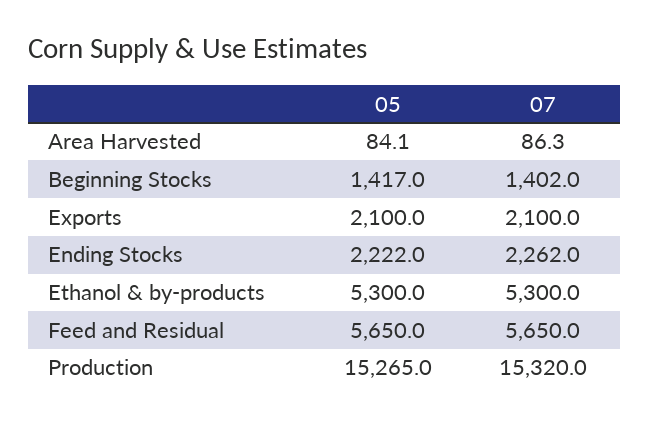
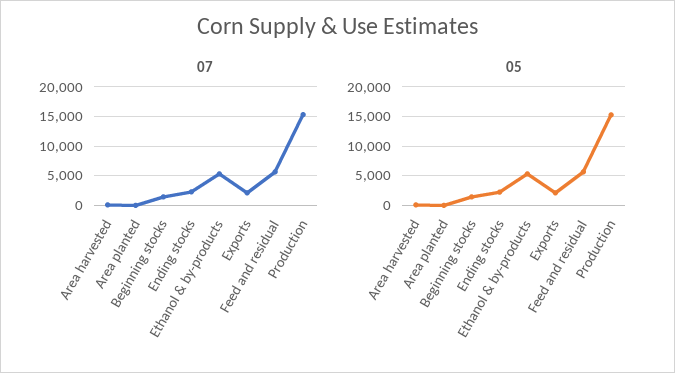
  {
    "05": {
      "Area Harvested": 84.1,
      "Beginning Stocks": 1417,
      "Exports": 2100,
      "Ending Stocks": 2222,
      "Ethanol & by-products": 5300,
      "Feed and Residual": 5650,
-     "Production": 15265
+     "Production": 15265,
+     "Area planted": 0
    },
    "07": {
      "Area Harvested": 86.3,
      "Beginning Stocks": 1402,
      "Exports": 2100,
      "Ending Stocks": 2262,
      "Ethanol & by-products": 5300,
      "Feed and Residual": 5650,
-     "Production": 15320
+     "Production": 15320,
+     "Area planted": 0
    }
  }

